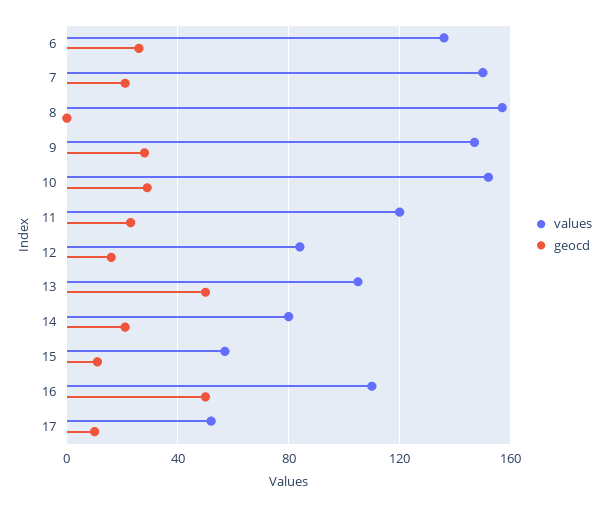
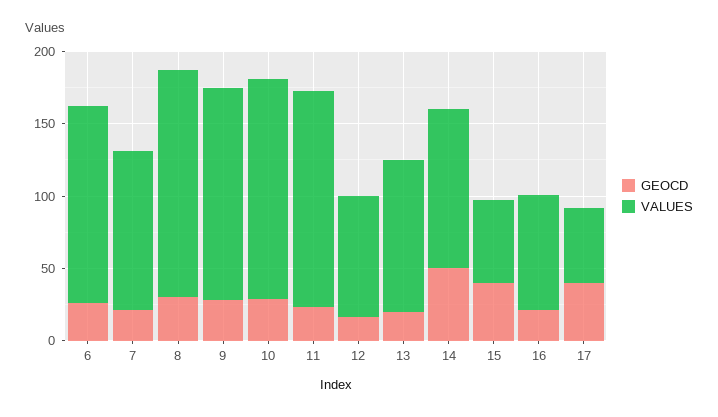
  {
    "values": {
      "6": 135,
-     "7": 150,
+     "7": 110,
      "8": 155,
      "9": 145,
      "10": 150,
-     "11": 120,
+     "11": 150,
      "12": 85,
      "13": 105,
-     "14": 80,
+     "14": 110,
      "15": 55,
-     "16": 110,
+     "16": 80,
      "17": 50
    },
    "geocd": {
      "6": 25,
      "7": 20,
-     "8": 0,
+     "8": 30,
      "9": 30,
      "10": 30,
      "11": 25,
      "12": 15,
-     "13": 50,
+     "13": 20,
-     "14": 20,
+     "14": 50,
-     "15": 10,
+     "15": 40,
-     "16": 50,
+     "16": 20,
-     "17": 10
+     "17": 40
    }
  }

